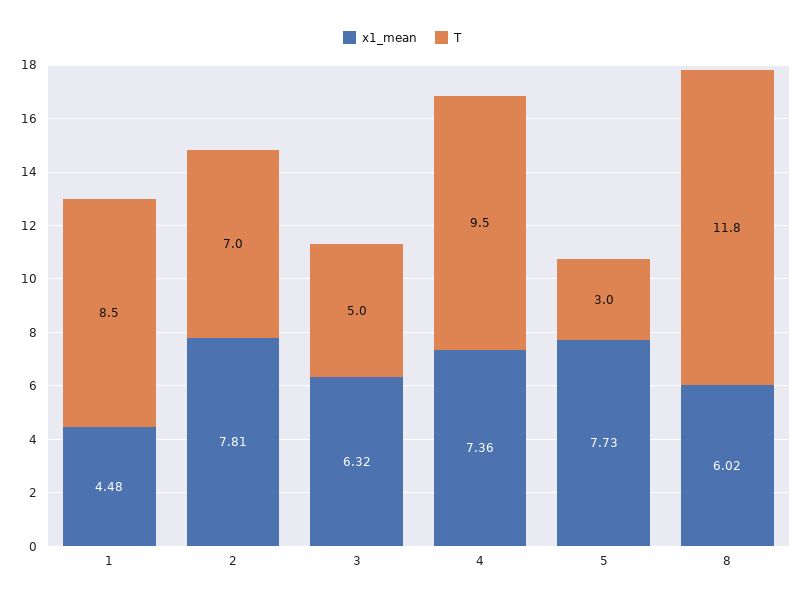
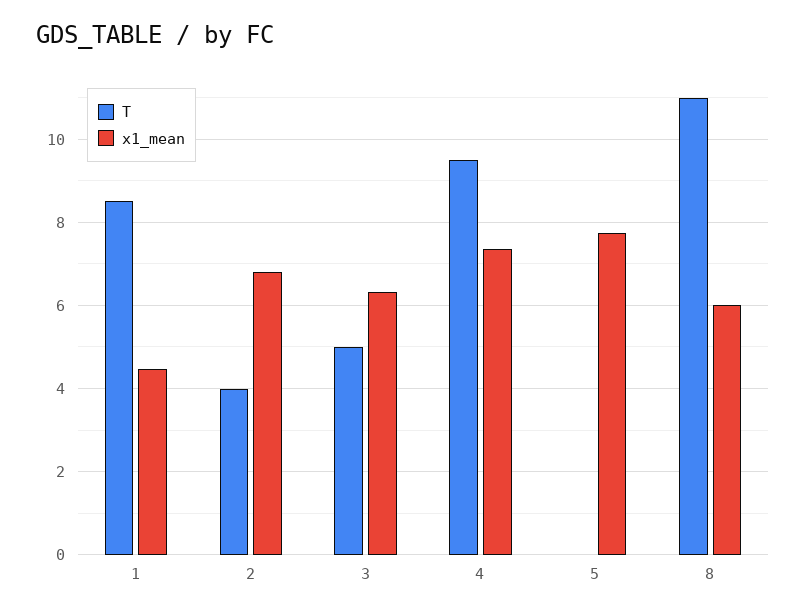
  {
    "x1_mean": {
      "1": 4.48,
-     "2": 7.81,
+     "2": 6.8,
      "3": 6.32,
      "4": 7.36,
      "5": 7.73,
      "8": 6.02
    },
    "T": {
      "1": 8.5,
-     "2": 7,
+     "2": 4,
      "3": 5,
      "4": 9.5,
-     "5": 3,
+     "5": 0,
-     "8": 11.8
+     "8": 11
    }
  }

